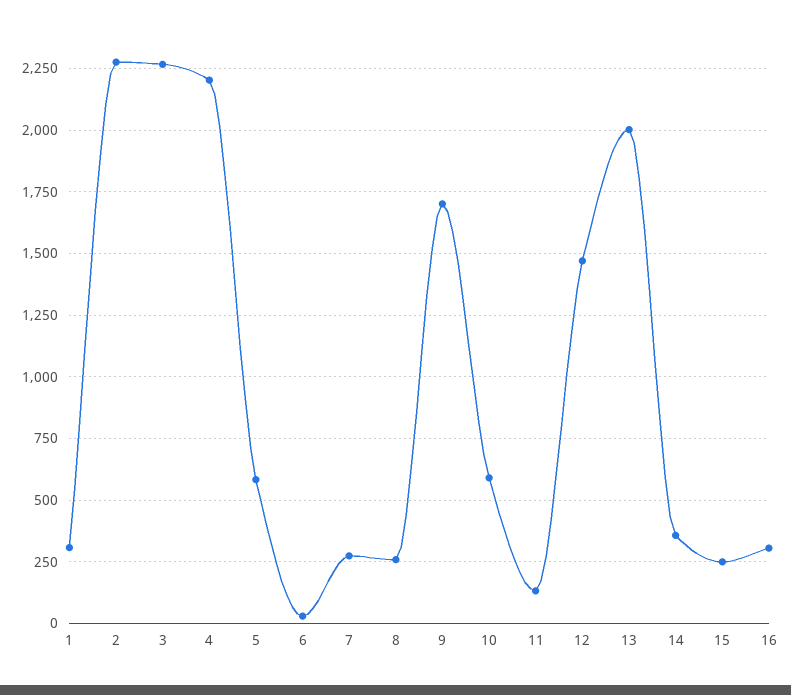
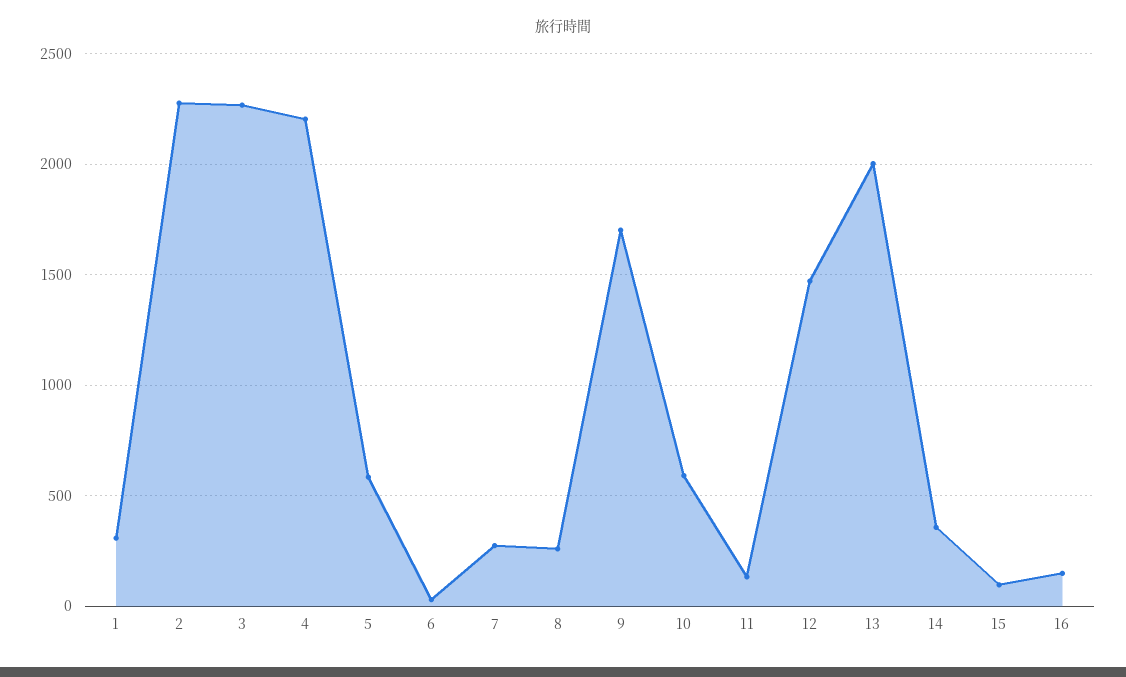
  {
    "1": 300,
    "2": 2275,
    "3": 2275,
    "4": 2200,
    "5": 575,
    "6": 25,
    "7": 275,
    "8": 250,
    "9": 1700,
    "10": 600,
    "11": 125,
    "12": 1475,
    "13": 2000,
    "14": 350,
-   "15": 250,
+   "15": 100,
-   "16": 300
+   "16": 150
  }

